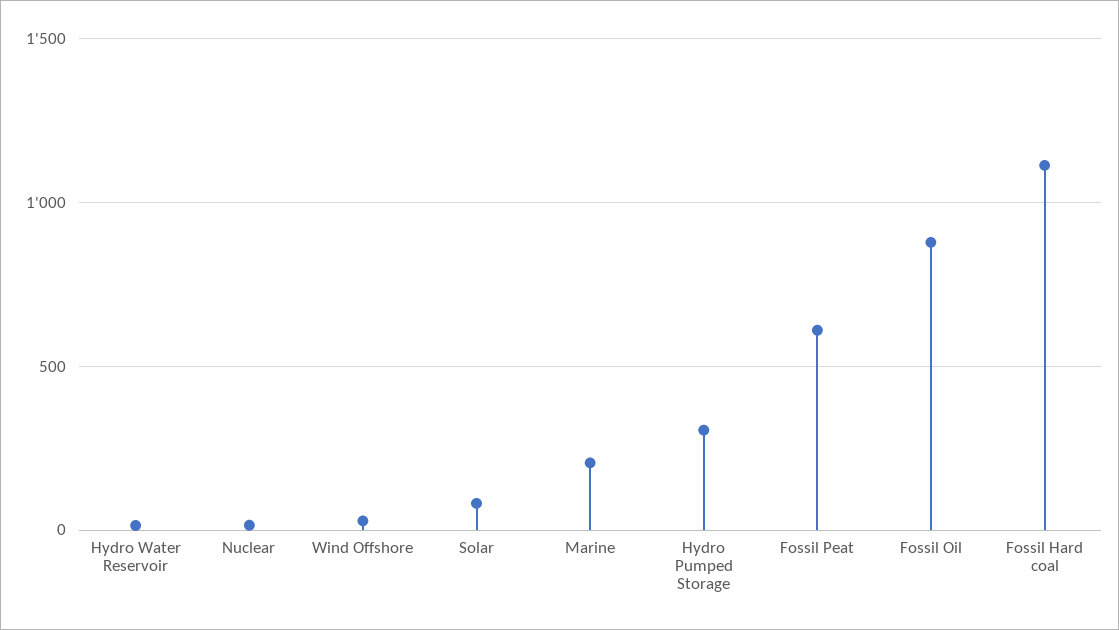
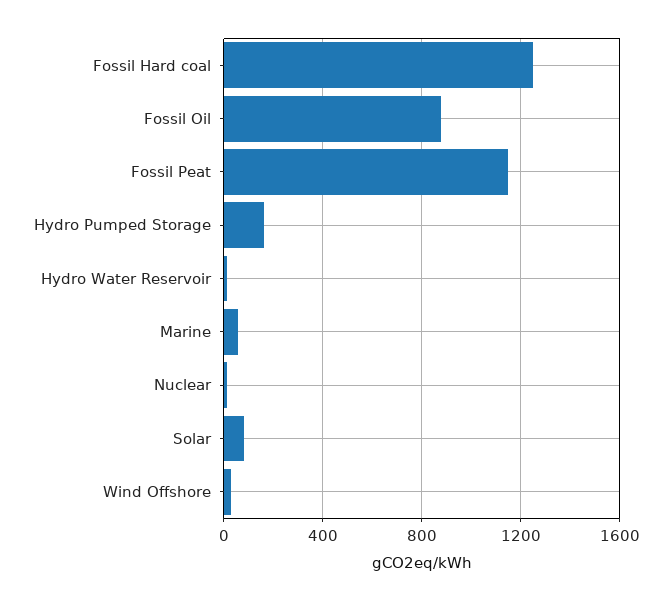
  {
    "Hydro Water Reservoir": 0,
    "Nuclear": 0,
    "Wind Offshore": 50,
    "Solar": 100,
-   "Marine": 200,
+   "Marine": 50,
-   "Hydro Pumped Storage": 300,
+   "Hydro Pumped Storage": 150,
-   "Fossil Peat": 600,
+   "Fossil Peat": 1150,
    "Fossil Oil": 900,
-   "Fossil Hard coal": 1100
+   "Fossil Hard coal": 1250
  }

